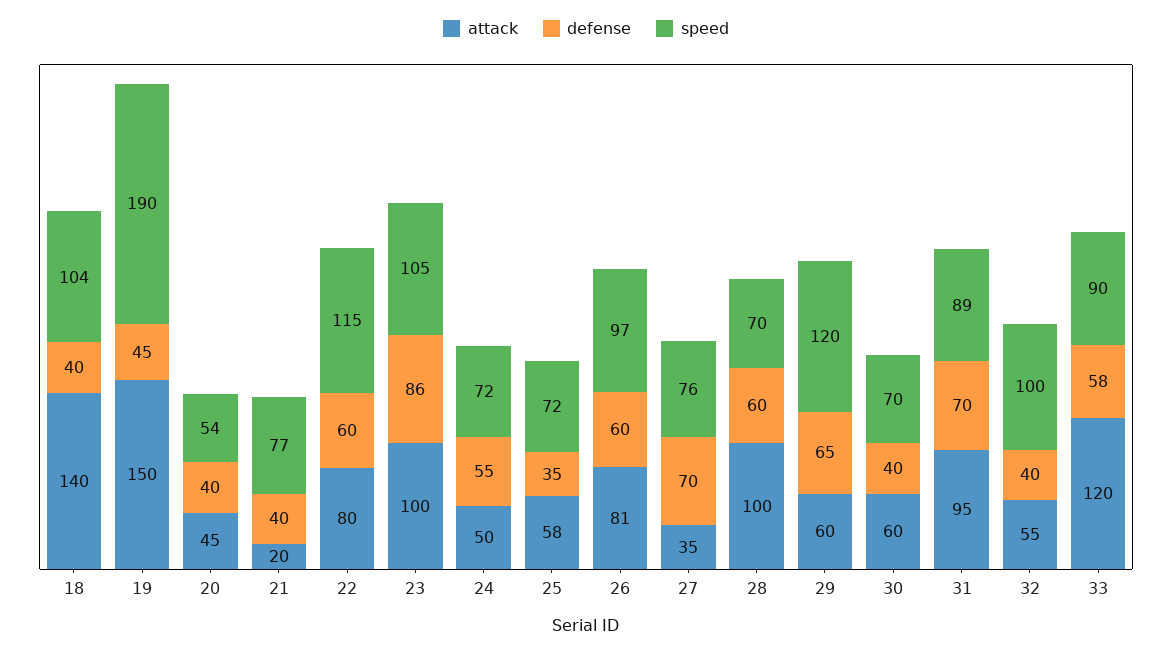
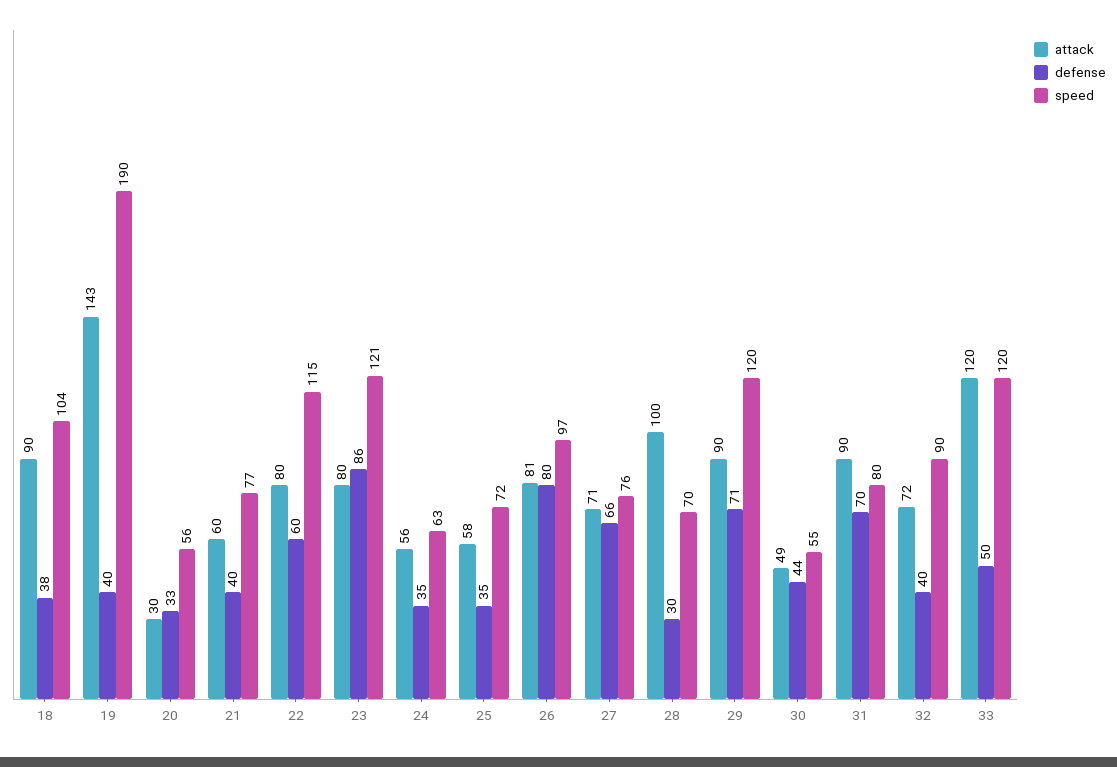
  {
    "attack": {
-     "18": 140,
+     "18": 90,
-     "19": 150,
+     "19": 143,
-     "20": 45,
+     "20": 30,
-     "21": 20,
+     "21": 60,
      "22": 80,
-     "23": 100,
+     "23": 80,
-     "24": 50,
+     "24": 56,
      "25": 58,
      "26": 81,
-     "27": 35,
+     "27": 71,
      "28": 100,
-     "29": 60,
+     "29": 90,
-     "30": 60,
+     "30": 49,
-     "31": 95,
+     "31": 90,
-     "32": 55,
+     "32": 72,
      "33": 120
    },
    "defense": {
-     "18": 40,
+     "18": 38,
-     "19": 45,
+     "19": 40,
-     "20": 40,
+     "20": 33,
      "21": 40,
      "22": 60,
      "23": 86,
-     "24": 55,
+     "24": 35,
      "25": 35,
-     "26": 60,
+     "26": 80,
-     "27": 70,
+     "27": 66,
-     "28": 60,
+     "28": 30,
-     "29": 65,
+     "29": 71,
-     "30": 40,
+     "30": 44,
      "31": 70,
      "32": 40,
-     "33": 58
+     "33": 50
    },
    "speed": {
      "18": 104,
      "19": 190,
-     "20": 54,
+     "20": 56,
      "21": 77,
      "22": 115,
-     "23": 105,
+     "23": 121,
-     "24": 72,
+     "24": 63,
      "25": 72,
      "26": 97,
      "27": 76,
      "28": 70,
      "29": 120,
-     "30": 70,
+     "30": 55,
-     "31": 89,
+     "31": 80,
-     "32": 100,
+     "32": 90,
-     "33": 90
+     "33": 120
    }
  }

